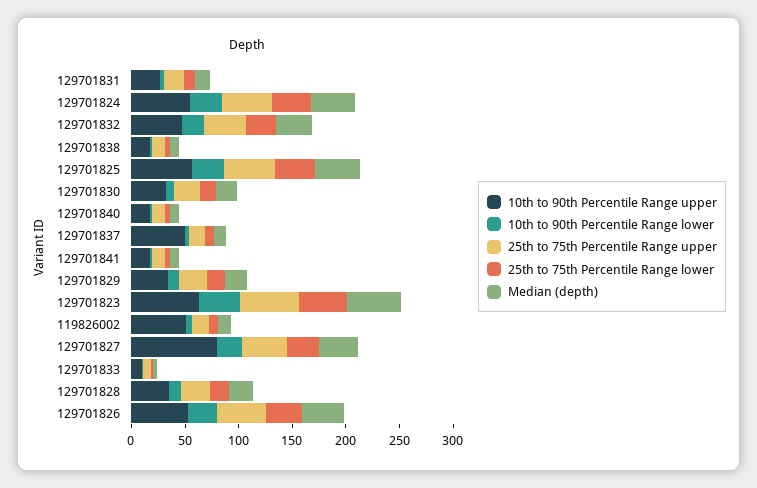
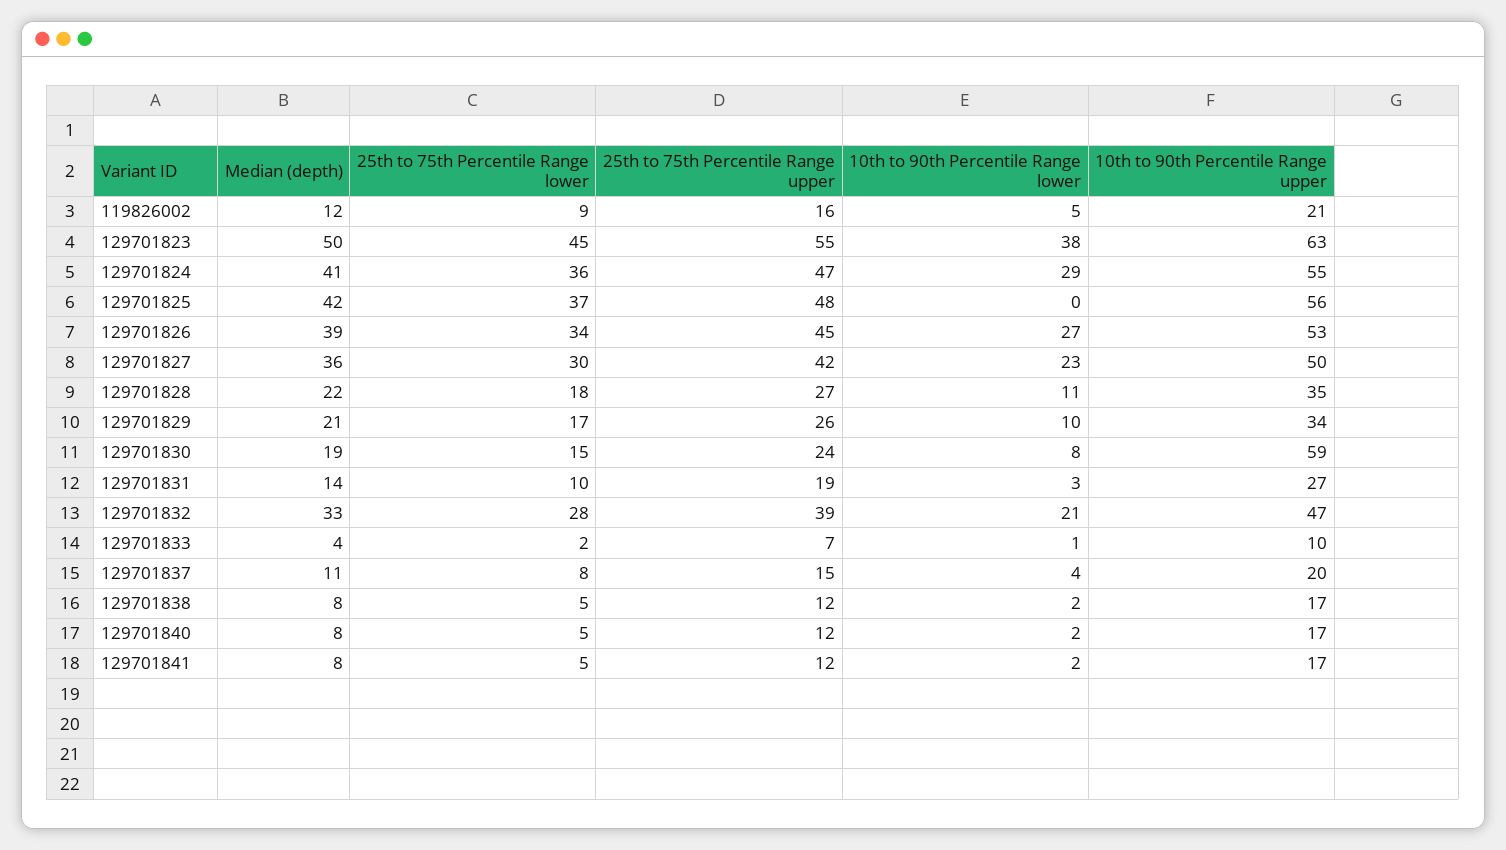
  {
    "10th to 90th Percentile Range upper": {
      "129701831": 27,
      "129701824": 55,
      "129701832": 47,
      "129701838": 17,
      "129701825": 56,
-     "129701830": 30,
+     "129701830": 59,
      "129701840": 17,
-     "129701837": 50,
+     "129701837": 20,
      "129701841": 17,
      "129701829": 34,
      "129701823": 63,
-     "119826002": 50,
+     "119826002": 21,
-     "129701827": 80,
+     "129701827": 50,
      "129701833": 10,
      "129701828": 35,
      "129701826": 53
    },
    "10th to 90th Percentile Range lower": {
      "129701831": 3,
      "129701824": 29,
      "129701832": 21,
      "129701838": 2,
-     "129701825": 30,
+     "129701825": 0,
      "129701830": 8,
      "129701840": 2,
      "129701837": 4,
      "129701841": 2,
      "129701829": 10,
      "129701823": 38,
      "119826002": 5,
      "129701827": 23,
      "129701833": 1,
      "129701828": 11,
      "129701826": 27
    },
    "25th to 75th Percentile Range upper": {
      "129701831": 19,
      "129701824": 47,
      "129701832": 39,
      "129701838": 12,
      "129701825": 48,
      "129701830": 24,
      "129701840": 12,
      "129701837": 15,
      "129701841": 12,
      "129701829": 26,
      "129701823": 55,
      "119826002": 16,
      "129701827": 42,
      "129701833": 7,
      "129701828": 27,
      "129701826": 45
    },
    "25th to 75th Percentile Range lower": {
      "129701831": 10,
      "129701824": 36,
      "129701832": 28,
      "129701838": 5,
      "129701825": 37,
      "129701830": 15,
      "129701840": 5,
      "129701837": 8,
      "129701841": 5,
      "129701829": 17,
      "129701823": 45,
      "119826002": 9,
      "129701827": 30,
      "129701833": 2,
      "129701828": 18,
      "129701826": 34
    },
    "Median (depth)": {
      "129701831": 14,
      "129701824": 41,
      "129701832": 33,
      "129701838": 8,
      "129701825": 42,
      "129701830": 19,
      "129701840": 8,
      "129701837": 11,
      "129701841": 8,
      "129701829": 21,
      "129701823": 50,
      "119826002": 12,
      "129701827": 36,
      "129701833": 4,
      "129701828": 22,
      "129701826": 39
    }
  }

